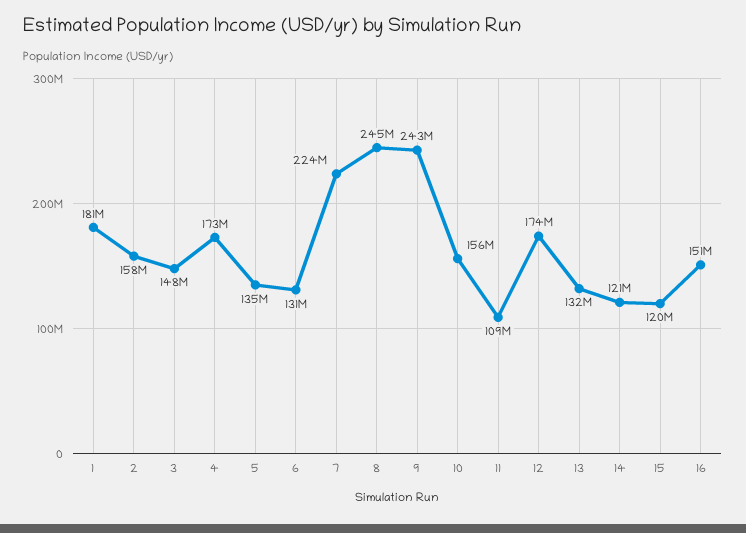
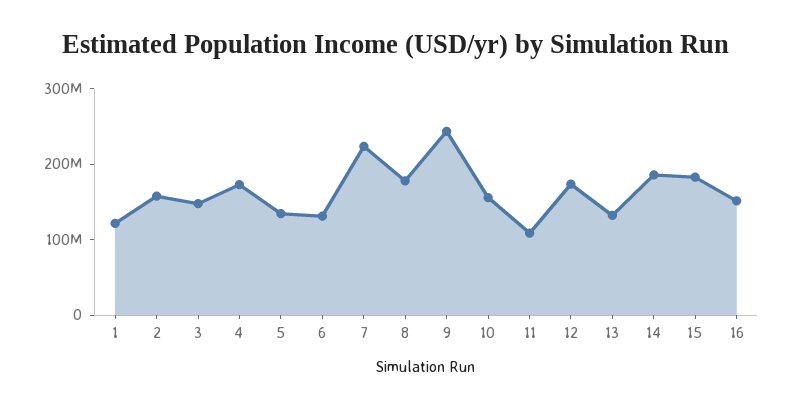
  {
-   "1": 181000000,
+   "1": 120000000,
    "2": 158000000,
    "3": 148000000,
    "4": 173000000,
    "5": 135000000,
    "6": 131000000,
    "7": 224000000,
-   "8": 245000000,
+   "8": 180000000,
    "9": 243000000,
    "10": 156000000,
    "11": 109000000,
    "12": 174000000,
    "13": 132000000,
-   "14": 121000000,
+   "14": 180000000,
-   "15": 120000000,
+   "15": 180000000,
    "16": 151000000
  }

